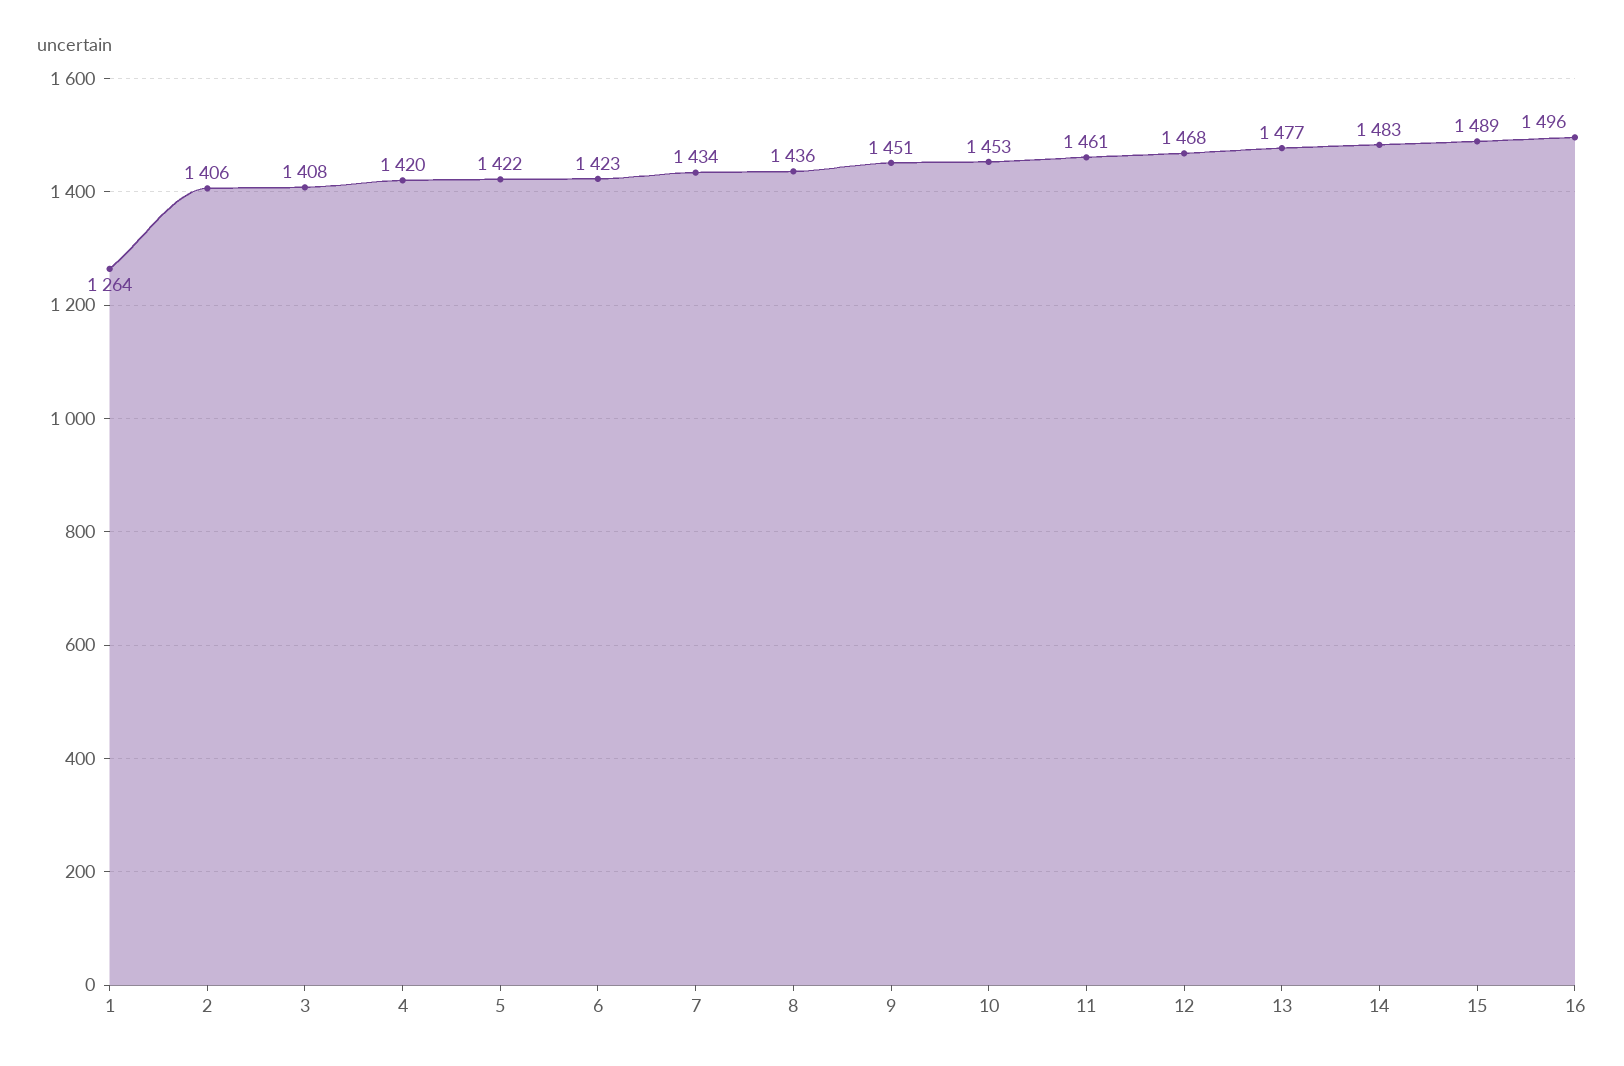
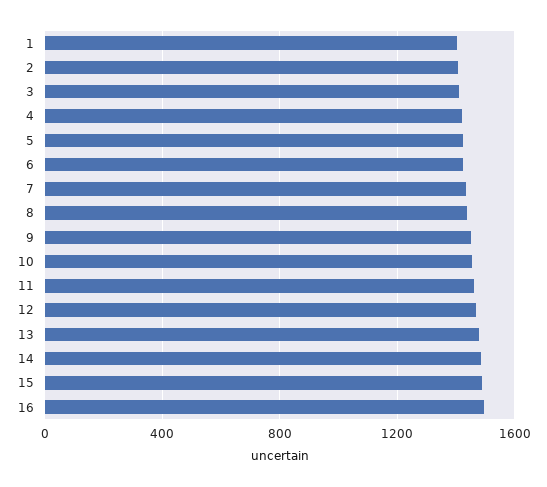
  {
-   "1": 1264,
+   "1": 1400,
    "2": 1406,
    "3": 1408,
    "4": 1420,
    "5": 1422,
    "6": 1423,
    "7": 1434,
    "8": 1436,
    "9": 1451,
    "10": 1453,
    "11": 1461,
    "12": 1468,
    "13": 1477,
    "14": 1483,
    "15": 1489,
    "16": 1496
  }

